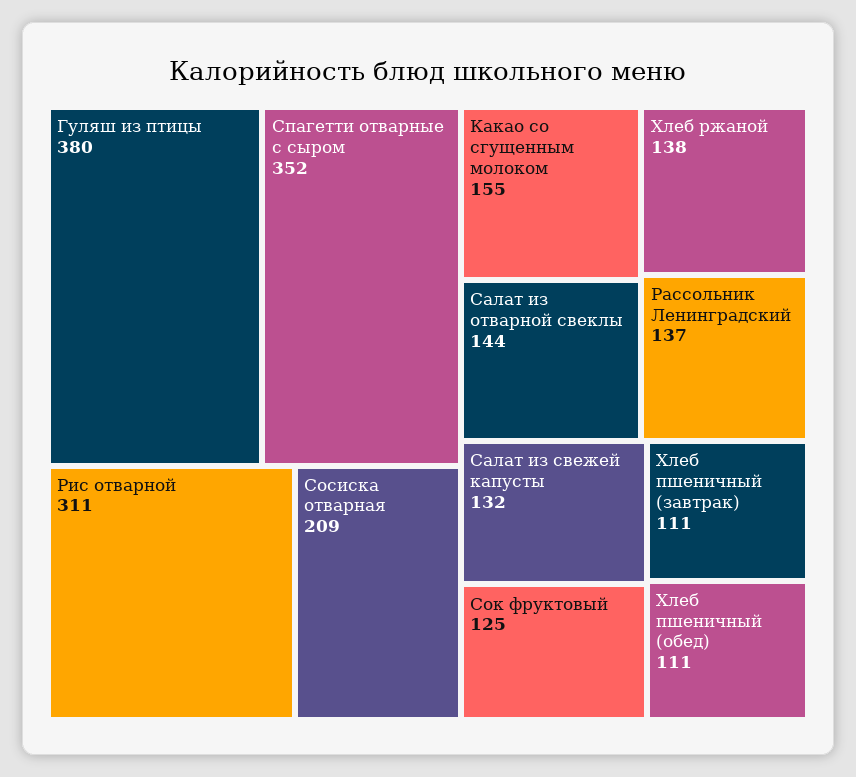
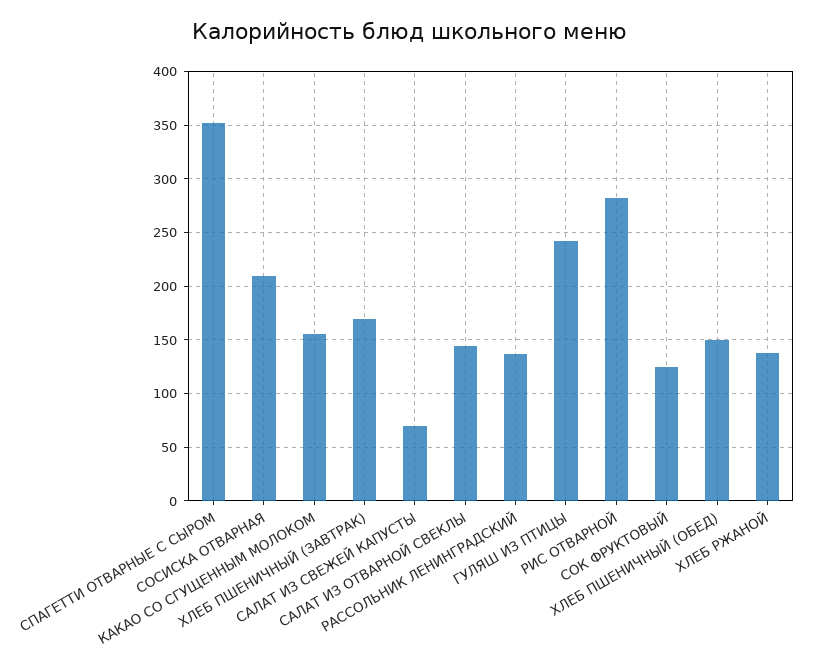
  {
-   "Гуляш из птицы": 380,
+   "Гуляш из птицы": 240,
    "Спагетти отварные с сыром": 352,
-   "Рис отварной": 311,
+   "Рис отварной": 280,
    "Сосиска отварная": 209,
    "Какао со сгущенным молоком": 155,
    "Салат из отварной свеклы": 144,
    "Хлеб ржаной": 138,
    "Рассольник Ленинградский": 137,
-   "Салат из свежей капусты": 132,
+   "Салат из свежей капусты": 70,
    "Сок фруктовый": 125,
-   "Хлеб пшеничный (завтрак)": 111,
+   "Хлеб пшеничный (завтрак)": 170,
-   "Хлеб пшеничный (обед)": 111
+   "Хлеб пшеничный (обед)": 150
  }

